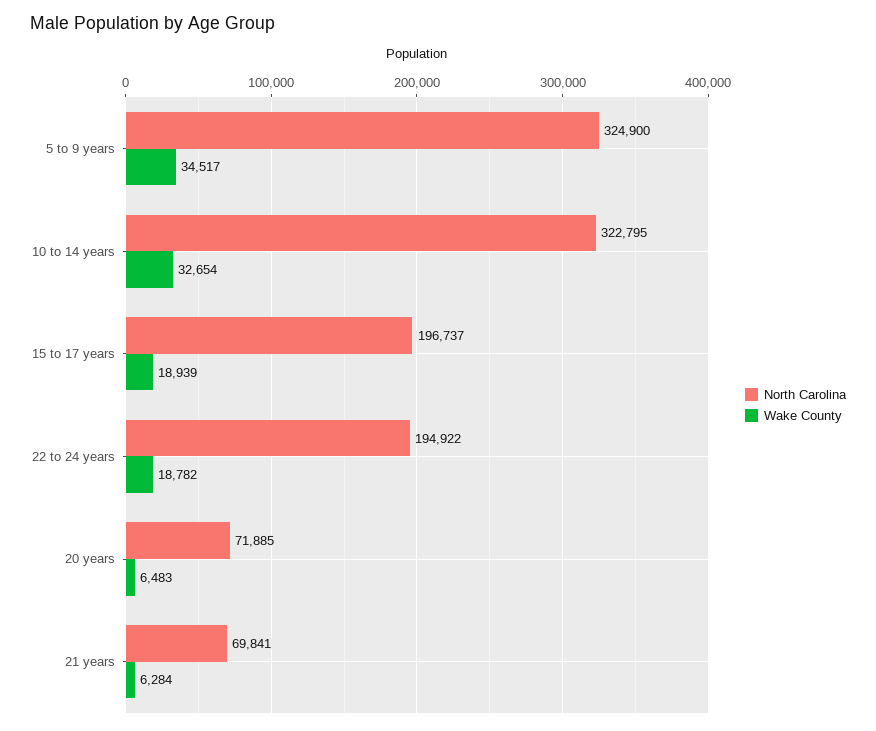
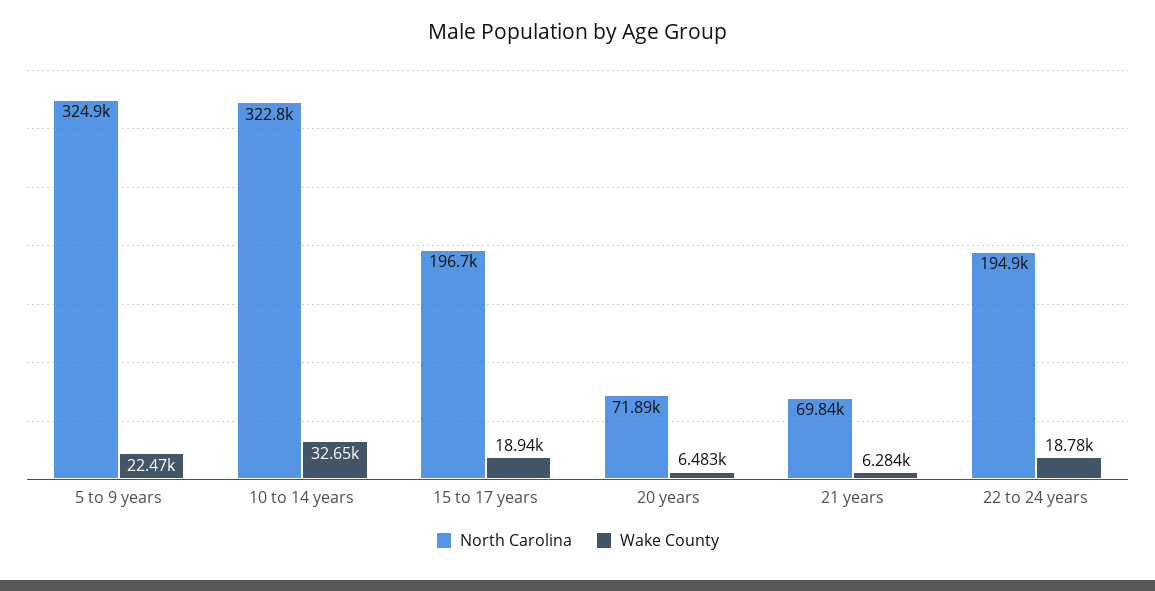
  {
    "North Carolina": {
      "5 to 9 years": 324900,
      "10 to 14 years": 322795,
      "15 to 17 years": 196737,
      "22 to 24 years": 194922,
      "20 years": 71885,
      "21 years": 69841
    },
    "Wake County": {
-     "5 to 9 years": 34517,
+     "5 to 9 years": 22470,
      "10 to 14 years": 32654,
      "15 to 17 years": 18939,
      "22 to 24 years": 18782,
      "20 years": 6483,
      "21 years": 6284
    }
  }

